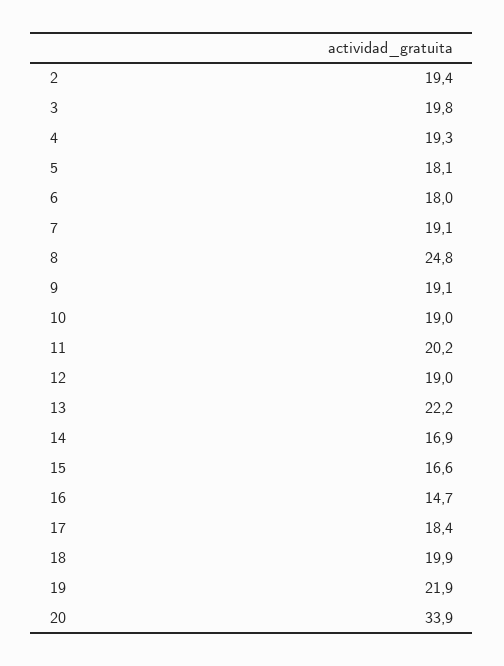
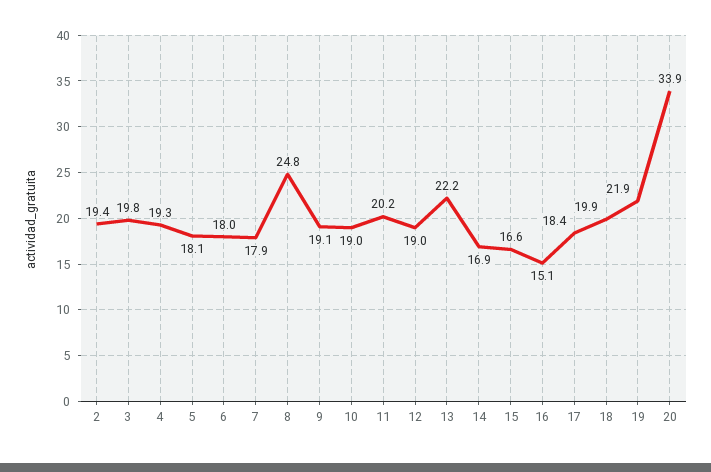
  {
    "2": 19.4,
    "3": 19.8,
    "4": 19.3,
    "5": 18.1,
    "6": 18,
-   "7": 19.1,
+   "7": 17.9,
    "8": 24.8,
    "9": 19.1,
    "10": 19,
    "11": 20.2,
    "12": 19,
    "13": 22.2,
    "14": 16.9,
    "15": 16.6,
-   "16": 14.7,
+   "16": 15.1,
    "17": 18.4,
    "18": 19.9,
    "19": 21.9,
    "20": 33.9
  }

